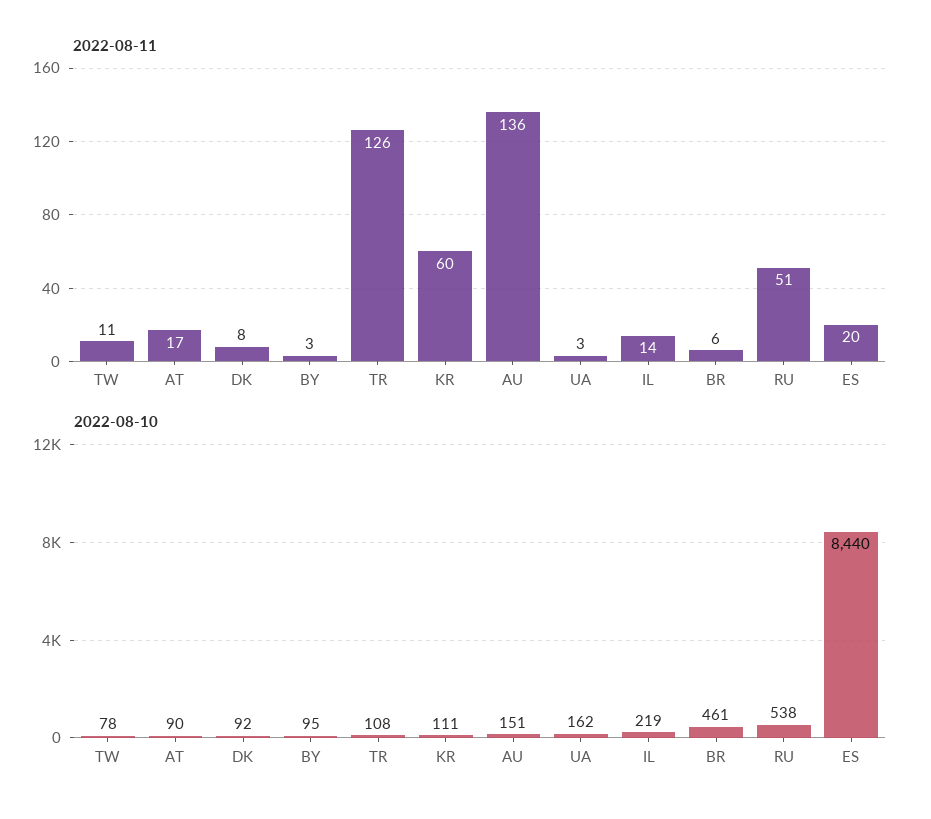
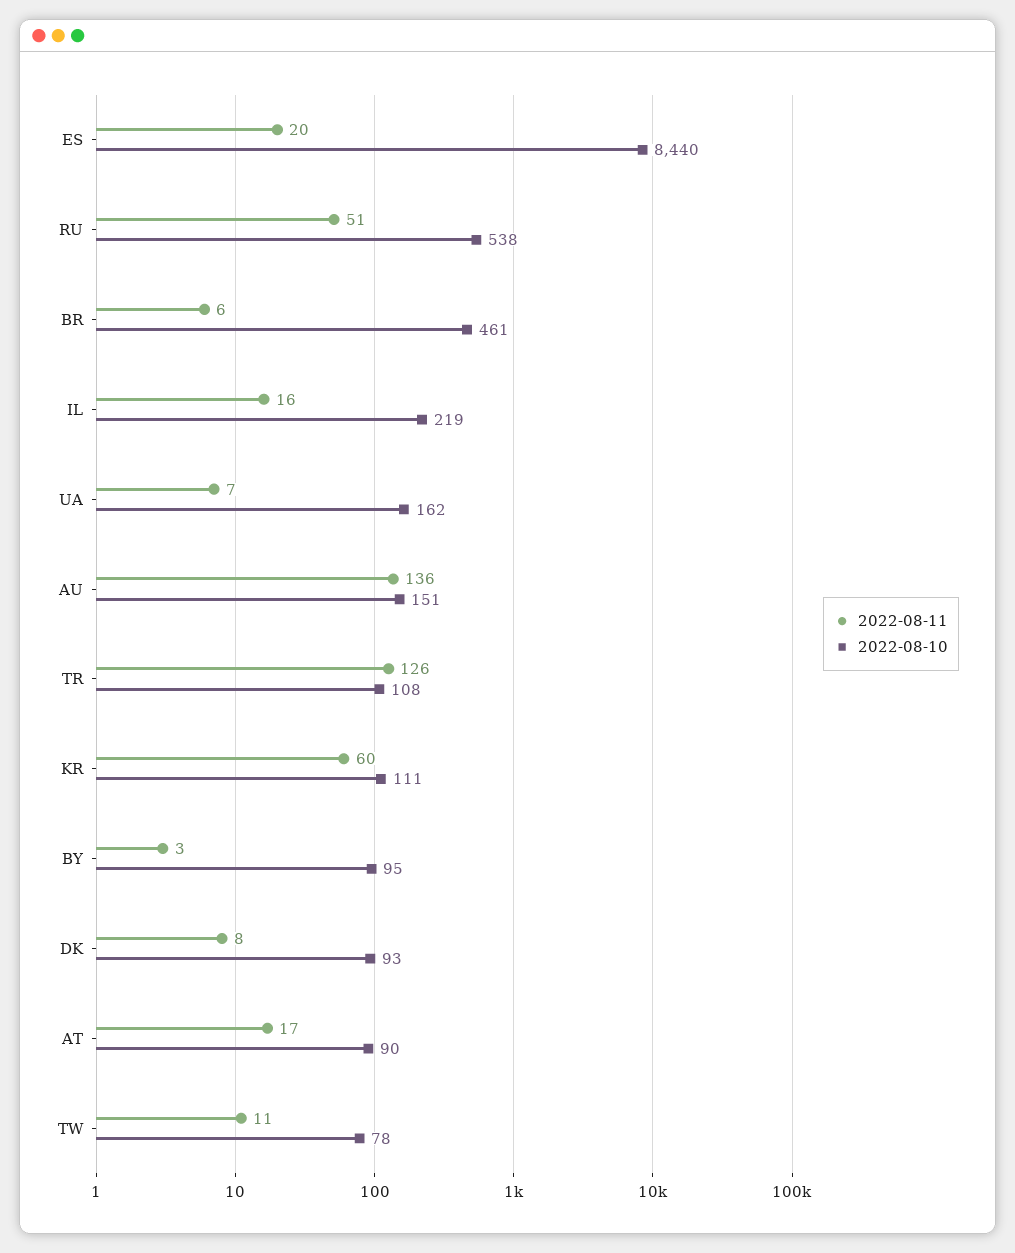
  {
    "2022-08-11": {
      "TW": 11,
      "AT": 17,
      "DK": 8,
      "BY": 3,
      "TR": 126,
      "KR": 60,
      "AU": 136,
-     "UA": 3,
+     "UA": 7,
-     "IL": 14,
+     "IL": 16,
      "BR": 6,
      "RU": 51,
      "ES": 20
    },
    "2022-08-10": {
      "TW": 78,
      "AT": 90,
-     "DK": 92,
+     "DK": 93,
      "BY": 95,
      "TR": 108,
      "KR": 111,
      "AU": 151,
      "UA": 162,
      "IL": 219,
      "BR": 461,
      "RU": 538,
      "ES": 8440
    }
  }

